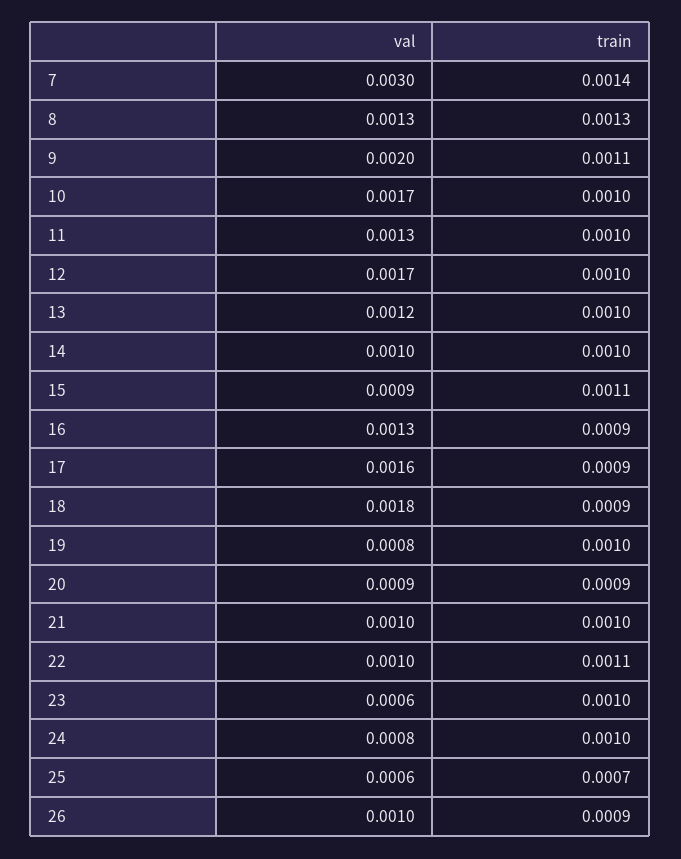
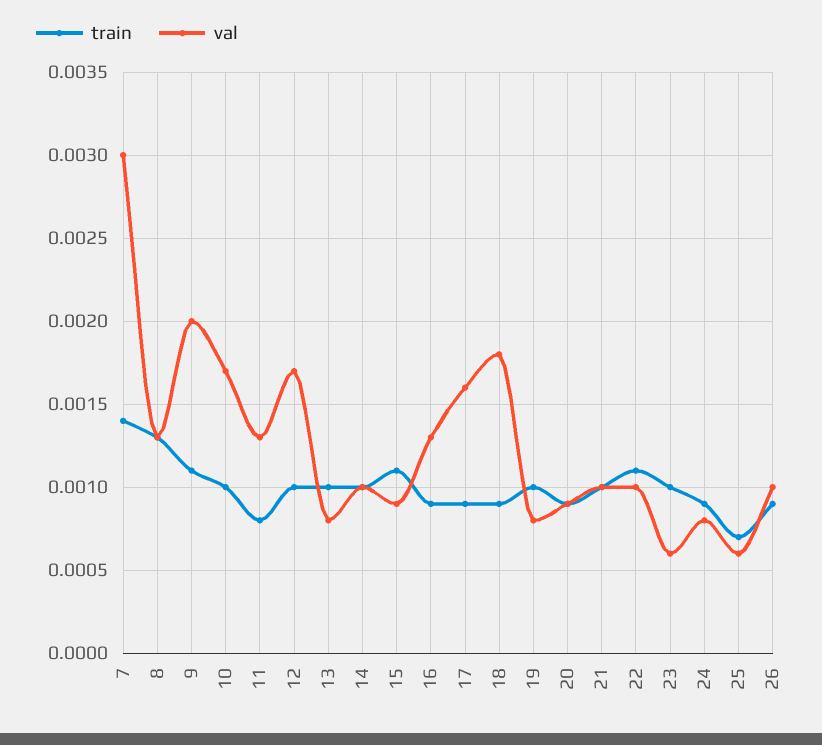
  {
    "val": {
      "7": 0.003,
      "8": 0.0013,
      "9": 0.002,
      "10": 0.0017,
      "11": 0.0013,
      "12": 0.0017,
-     "13": 0.0012,
+     "13": 0.0008,
      "14": 0.001,
      "15": 0.0009,
      "16": 0.0013,
      "17": 0.0016,
      "18": 0.0018,
      "19": 0.0008,
      "20": 0.0009,
      "21": 0.001,
      "22": 0.001,
      "23": 0.0006,
      "24": 0.0008,
      "25": 0.0006,
      "26": 0.001
    },
    "train": {
      "7": 0.0014,
      "8": 0.0013,
      "9": 0.0011,
      "10": 0.001,
-     "11": 0.001,
+     "11": 0.0008,
      "12": 0.001,
      "13": 0.001,
      "14": 0.001,
      "15": 0.0011,
      "16": 0.0009,
      "17": 0.0009,
      "18": 0.0009,
      "19": 0.001,
      "20": 0.0009,
      "21": 0.001,
      "22": 0.0011,
      "23": 0.001,
-     "24": 0.001,
+     "24": 0.0009,
      "25": 0.0007,
      "26": 0.0009
    }
  }

